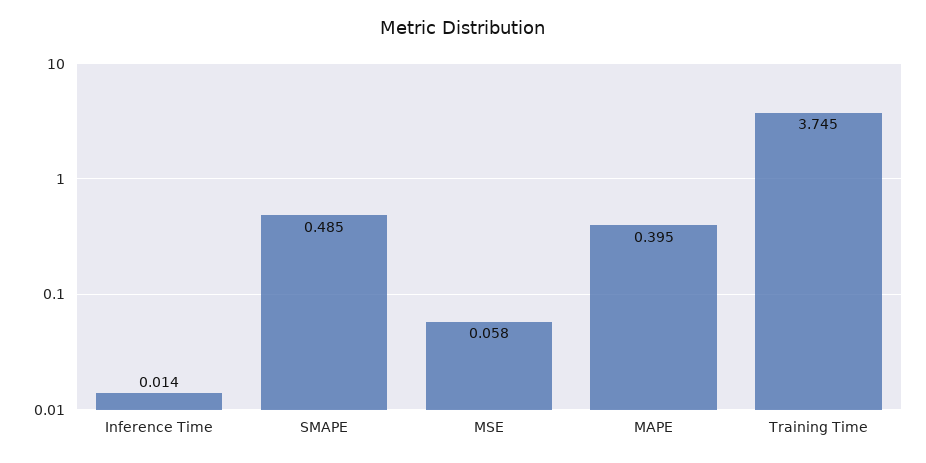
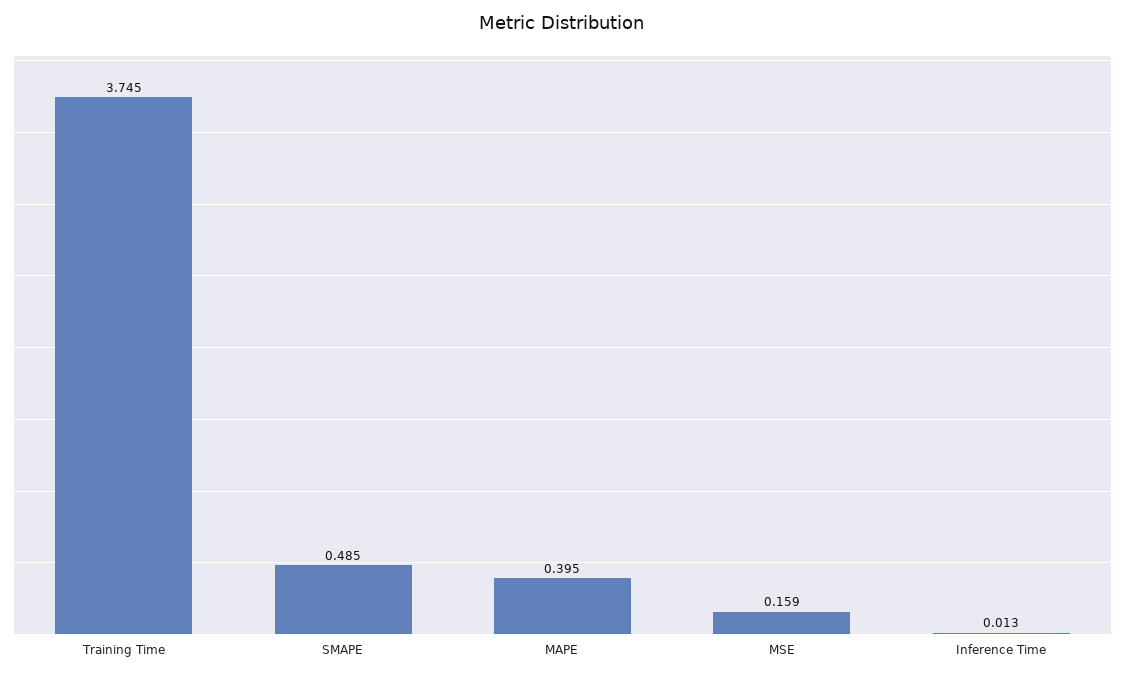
  {
-   "Inference Time": 0.014,
+   "Inference Time": 0.013,
    "SMAPE": 0.485,
-   "MSE": 0.058,
+   "MSE": 0.159,
    "MAPE": 0.395,
    "Training Time": 3.745
  }

